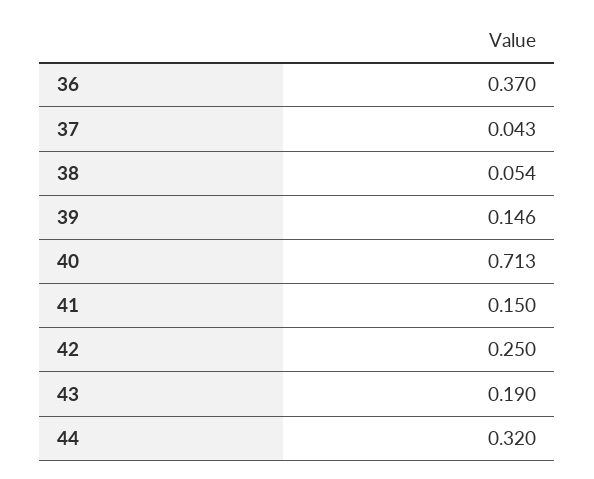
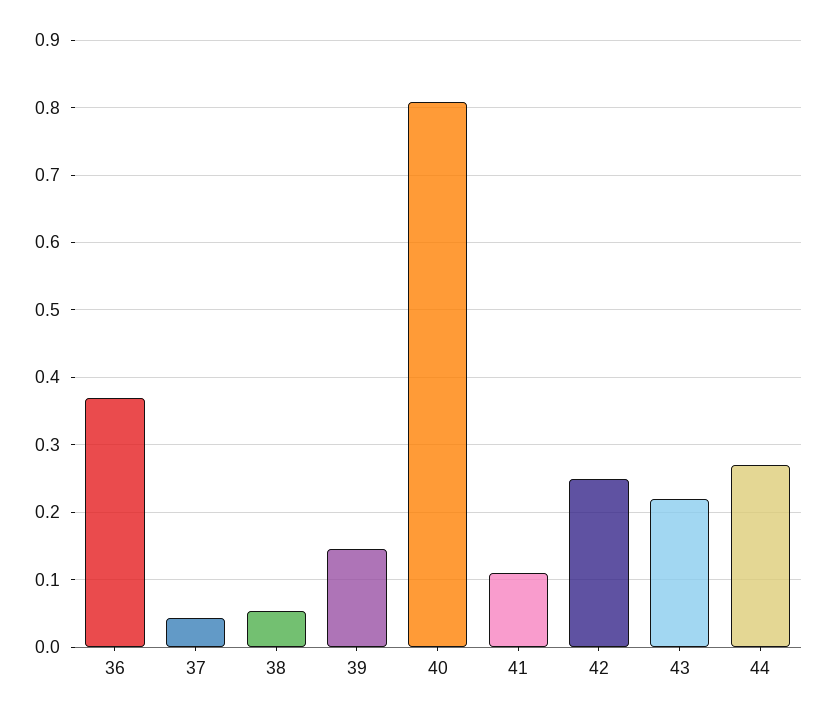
  {
    "36": 0.37,
    "37": 0.043,
    "38": 0.054,
    "39": 0.146,
-   "40": 0.713,
+   "40": 0.81,
-   "41": 0.15,
+   "41": 0.11,
    "42": 0.25,
-   "43": 0.19,
+   "43": 0.22,
-   "44": 0.32
+   "44": 0.27
  }

